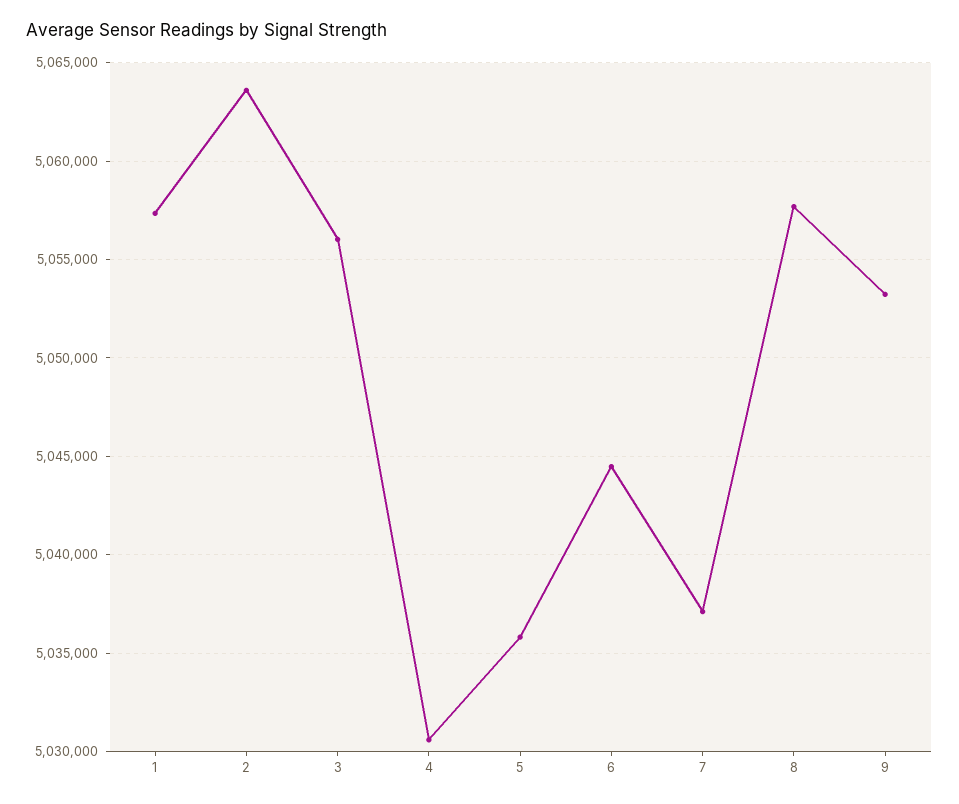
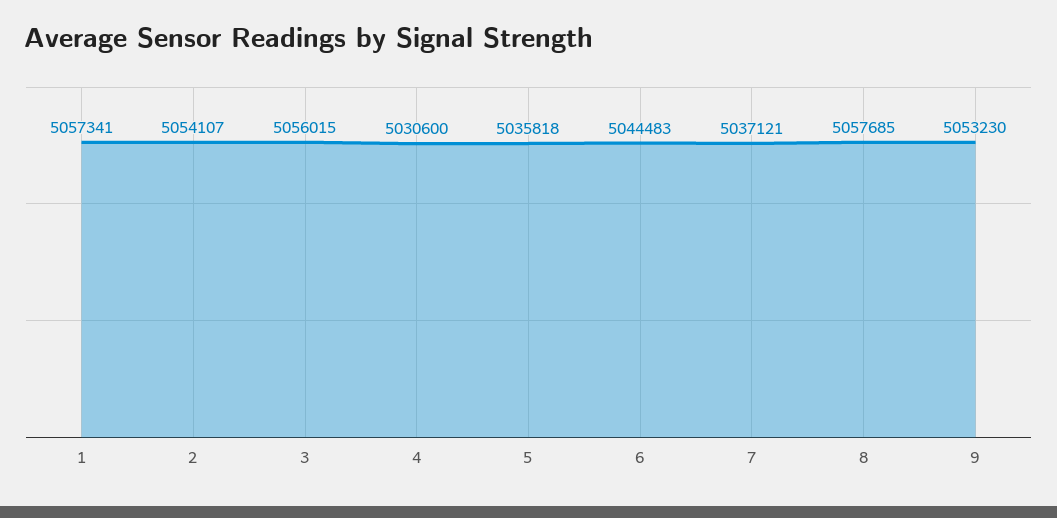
  {
    "1": 5057341,
-   "2": 5063500,
+   "2": 5054107,
    "3": 5056015,
    "4": 5030600,
    "5": 5035818,
    "6": 5044483,
    "7": 5037121,
    "8": 5057685,
    "9": 5053230
  }

